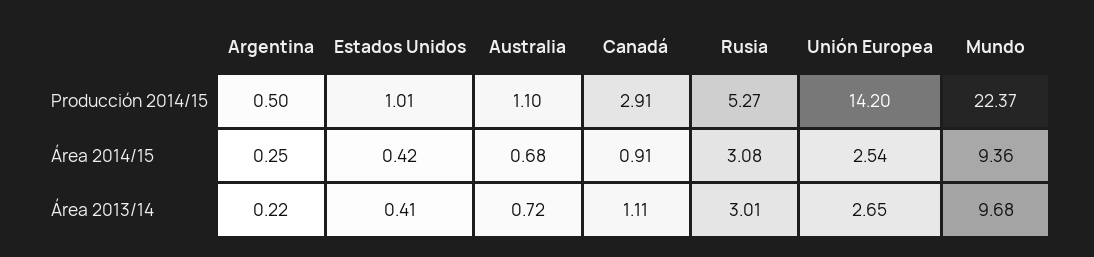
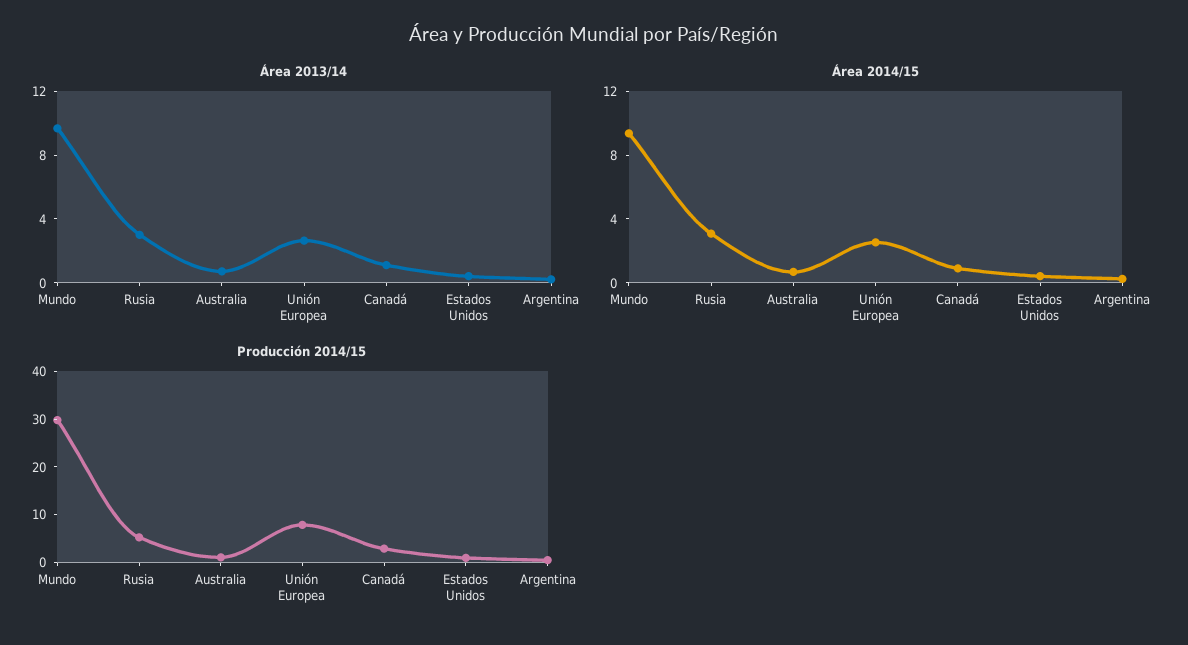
  {
    "Producción 2014/15": {
      "Argentina": 0.5,
      "Estados Unidos": 1.01,
      "Australia": 1.1,
      "Canadá": 2.91,
      "Rusia": 5.27,
-     "Unión Europea": 14.2,
+     "Unión Europea": 8,
-     "Mundo": 22.37
+     "Mundo": 30
    },
    "Área 2014/15": {
      "Argentina": 0.25,
      "Estados Unidos": 0.42,
      "Australia": 0.68,
      "Canadá": 0.91,
      "Rusia": 3.08,
      "Unión Europea": 2.54,
      "Mundo": 9.36
    },
    "Área 2013/14": {
      "Argentina": 0.22,
      "Estados Unidos": 0.41,
      "Australia": 0.72,
      "Canadá": 1.11,
      "Rusia": 3.01,
      "Unión Europea": 2.65,
      "Mundo": 9.68
    }
  }

